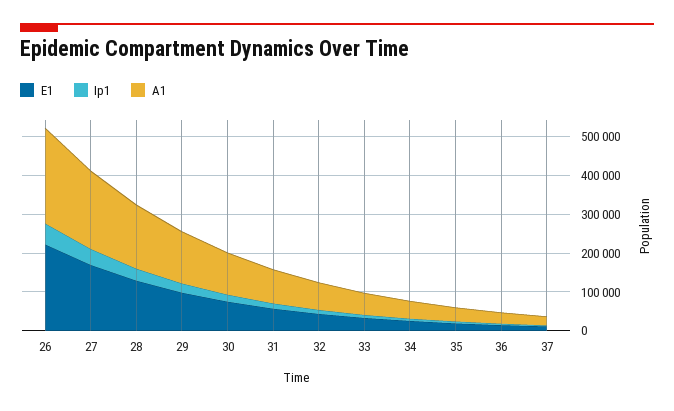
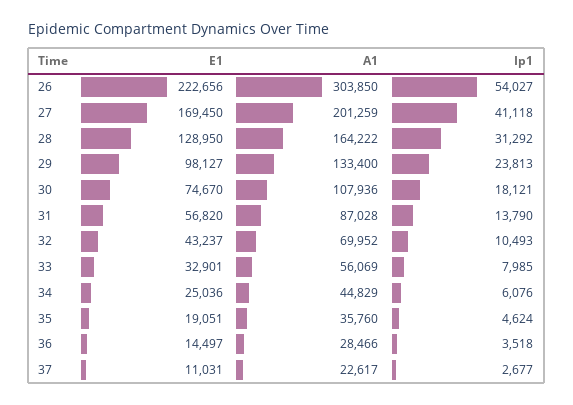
  {
    "E1": {
      "26": 222656,
      "27": 169450,
      "28": 128950,
      "29": 98127,
      "30": 74670,
      "31": 56820,
      "32": 43237,
      "33": 32901,
      "34": 25036,
      "35": 19051,
      "36": 14497,
      "37": 11031
    },
    "Ip1": {
      "26": 54027,
      "27": 41118,
      "28": 31292,
      "29": 23813,
      "30": 18121,
      "31": 13790,
      "32": 10493,
      "33": 7985,
      "34": 6076,
      "35": 4624,
      "36": 3518,
      "37": 2677
    },
    "A1": {
-     "26": 250000,
+     "26": 303850,
      "27": 201259,
      "28": 164222,
      "29": 133400,
      "30": 107936,
      "31": 87028,
      "32": 69952,
      "33": 56069,
      "34": 44829,
      "35": 35760,
      "36": 28466,
      "37": 22617
    }
  }

